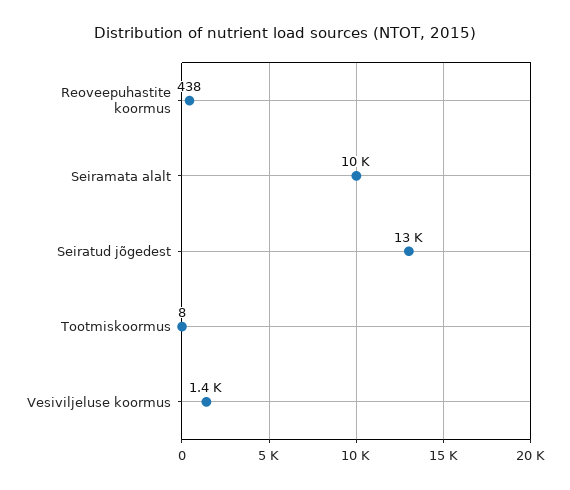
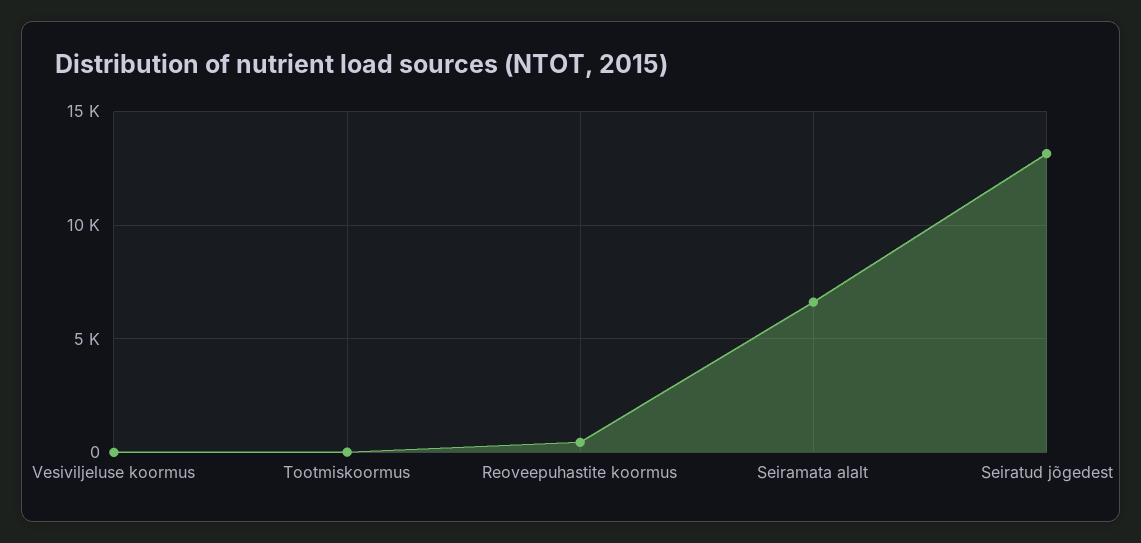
  {
    "Reoveepuhastite koormus": 438,
-   "Seiramata alalt": 10000,
+   "Seiramata alalt": 6500,
    "Seiratud jõgedest": 13000,
    "Tootmiskoormus": 8,
-   "Vesiviljeluse koormus": 1400
+   "Vesiviljeluse koormus": 0
  }

